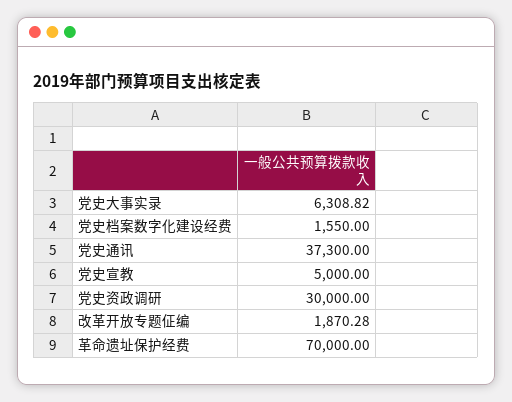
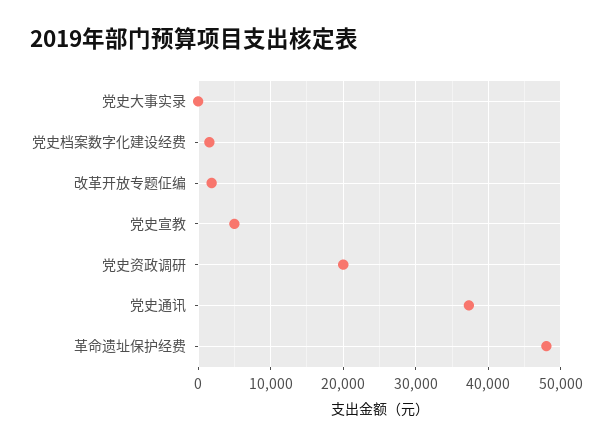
  {
-   "党史大事实录": 6308.82,
+   "党史大事实录": 0,
    "党史档案数字化建设经费": 1550,
    "党史通讯": 37300,
    "党史宣教": 5000,
-   "党史资政调研": 30000,
+   "党史资政调研": 20000,
    "改革开放专题佂编": 1870.28,
-   "革命遗址保护经费": 70000
+   "革命遗址保护经费": 48000
  }

